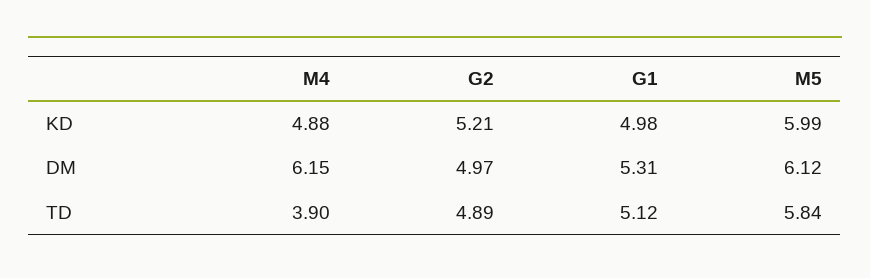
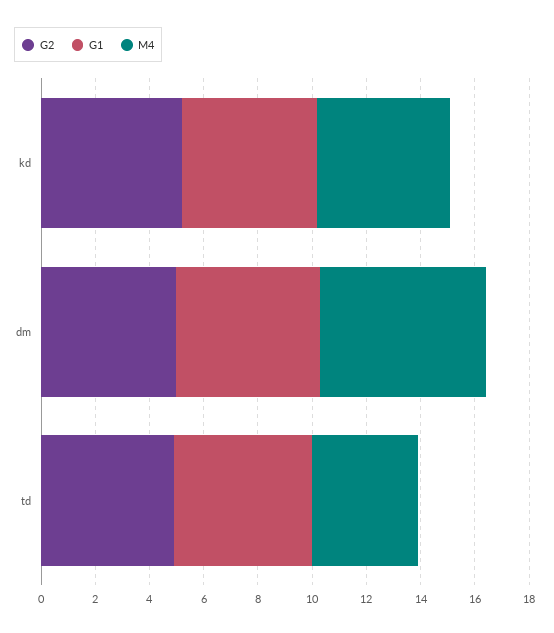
  {
    "M4": {
      "KD": 4.88,
      "DM": 6.15,
      "TD": 3.9
    },
    "G2": {
      "KD": 5.21,
      "DM": 4.97,
      "TD": 4.89
    },
    "G1": {
      "KD": 4.98,
      "DM": 5.31,
      "TD": 5.12
-   },
+   }
-   "M5": {
-     "KD": 5.99,
-     "DM": 6.12,
-     "TD": 5.84
-   }
  }

